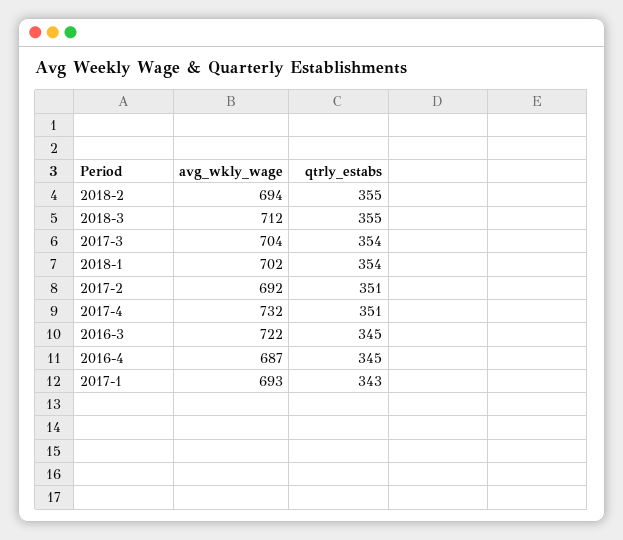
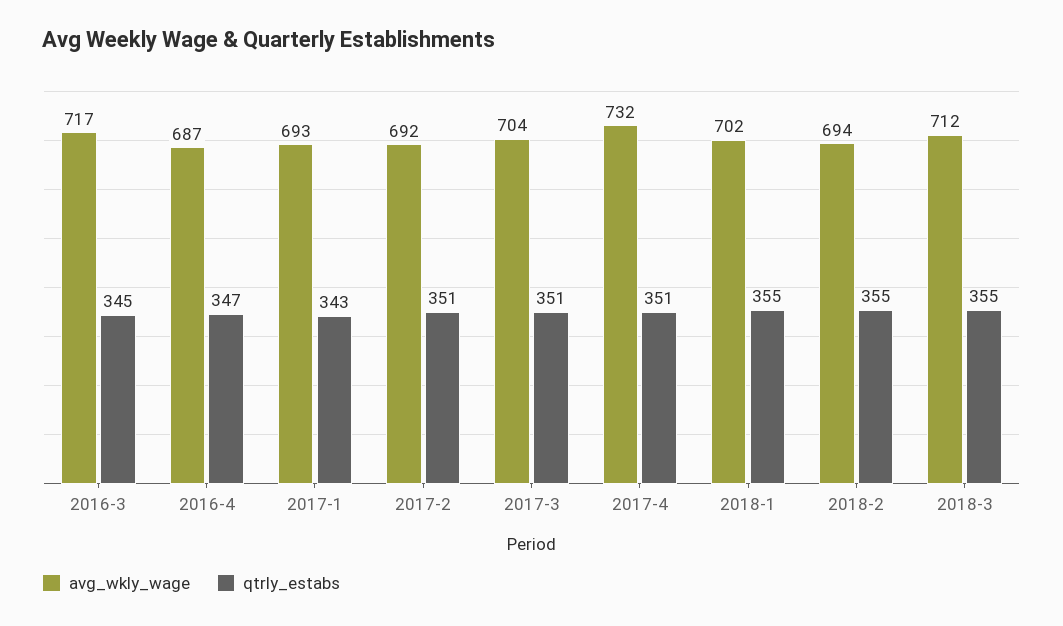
  {
    "avg_wkly_wage": {
      "2018-2": 694,
      "2018-3": 712,
      "2017-3": 704,
      "2018-1": 702,
      "2017-2": 692,
      "2017-4": 732,
-     "2016-3": 722,
+     "2016-3": 717,
      "2016-4": 687,
      "2017-1": 693
    },
    "qtrly_estabs": {
      "2018-2": 355,
      "2018-3": 355,
-     "2017-3": 354,
+     "2017-3": 351,
-     "2018-1": 354,
+     "2018-1": 355,
      "2017-2": 351,
      "2017-4": 351,
      "2016-3": 345,
-     "2016-4": 345,
+     "2016-4": 347,
      "2017-1": 343
    }
  }

